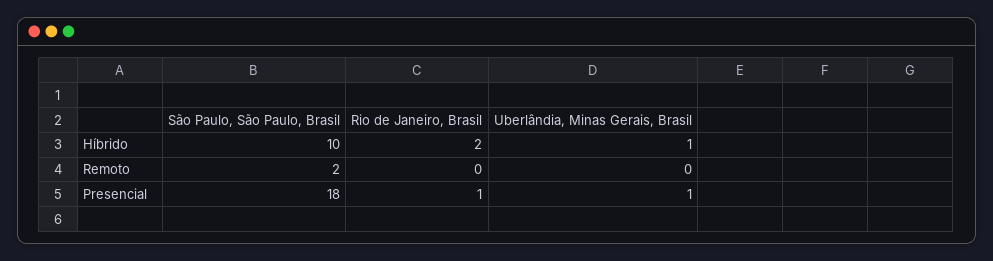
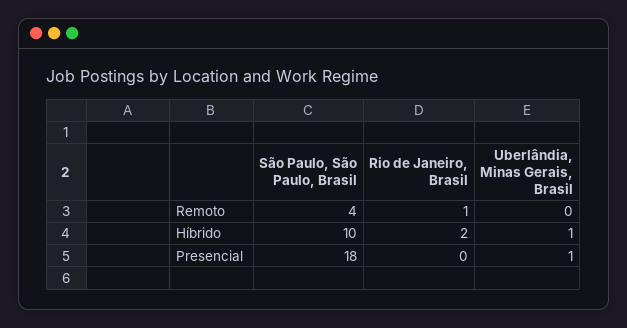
  {
    "São Paulo, São Paulo, Brasil": {
      "Híbrido": 10,
-     "Remoto": 2,
+     "Remoto": 4,
      "Presencial": 18
    },
    "Rio de Janeiro, Brasil": {
      "Híbrido": 2,
-     "Remoto": 0,
+     "Remoto": 1,
-     "Presencial": 1
+     "Presencial": 0
    },
    "Uberlândia, Minas Gerais, Brasil": {
      "Híbrido": 1,
      "Remoto": 0,
      "Presencial": 1
    }
  }

